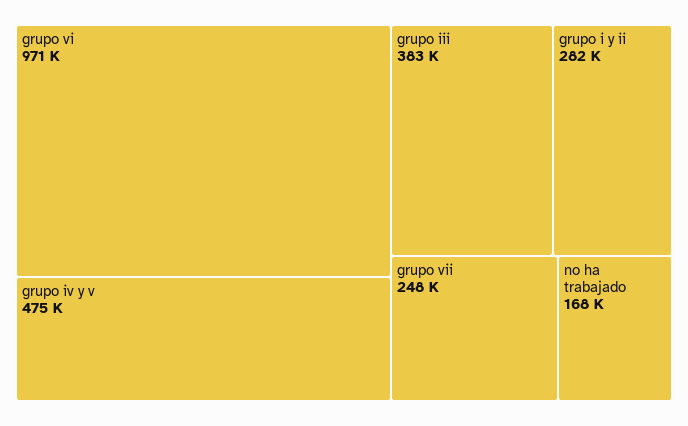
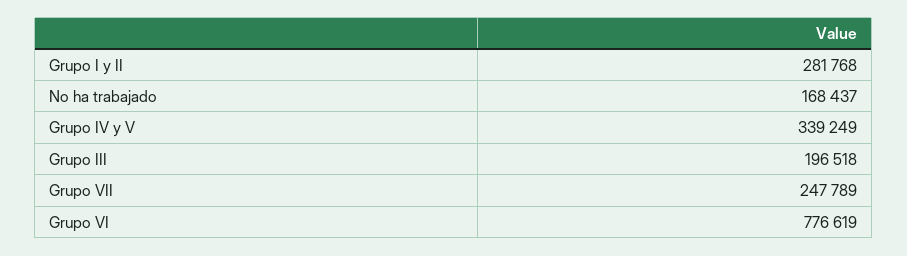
  {
-   "grupo vi": 971000,
+   "grupo vi": 776619,
-   "grupo iv y v": 475000,
+   "grupo iv y v": 339249,
-   "grupo iii": 383000,
+   "grupo iii": 196518,
    "grupo i y ii": 281768,
    "grupo vii": 247789,
    "no ha trabajado": 168437
  }

